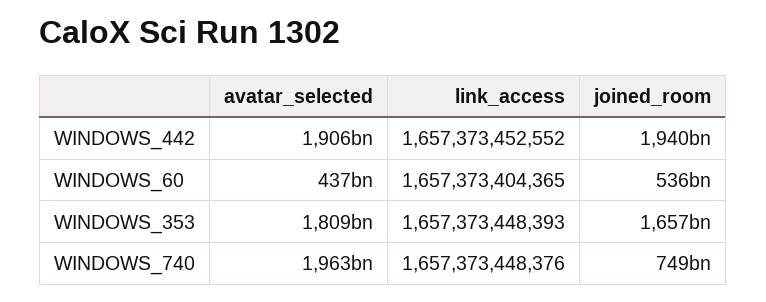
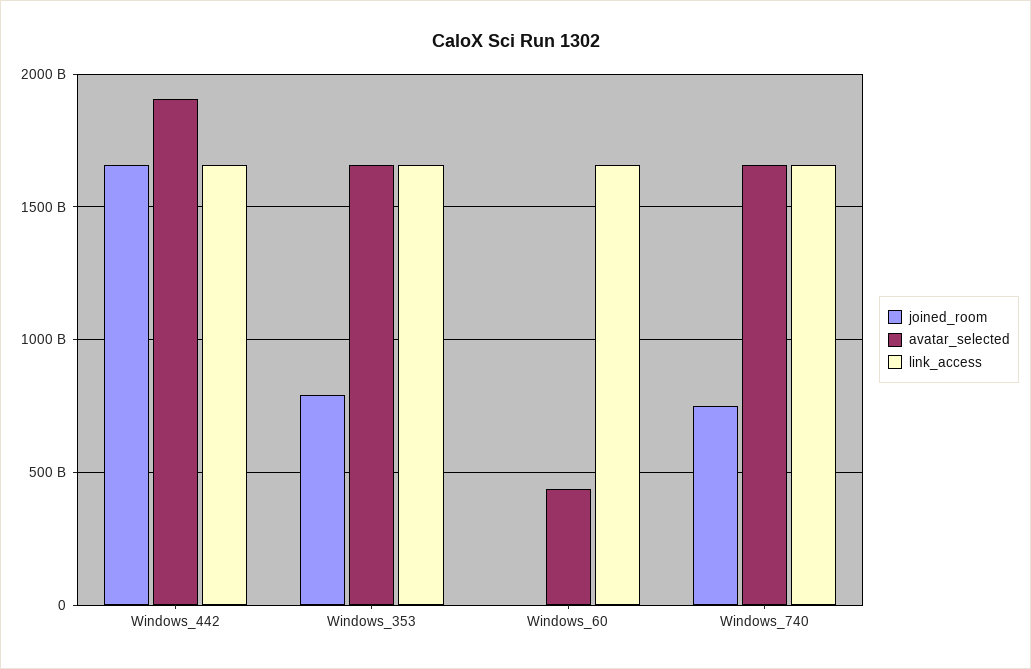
  {
    "avatar_selected": {
      "WINDOWS_442": 1906000000000,
      "WINDOWS_60": 437000000000,
-     "WINDOWS_353": 1809000000000,
+     "WINDOWS_353": 1650000000000,
-     "WINDOWS_740": 1963000000000
+     "WINDOWS_740": 1650000000000
    },
    "link_access": {
      "WINDOWS_442": 1657373452552,
      "WINDOWS_60": 1657373404365,
      "WINDOWS_353": 1657373448393,
      "WINDOWS_740": 1657373448376
    },
    "joined_room": {
-     "WINDOWS_442": 1940000000000,
+     "WINDOWS_442": 1650000000000,
-     "WINDOWS_60": 536000000000,
+     "WINDOWS_60": 0,
-     "WINDOWS_353": 1657000000000,
+     "WINDOWS_353": 800000000000,
      "WINDOWS_740": 749000000000
    }
  }

